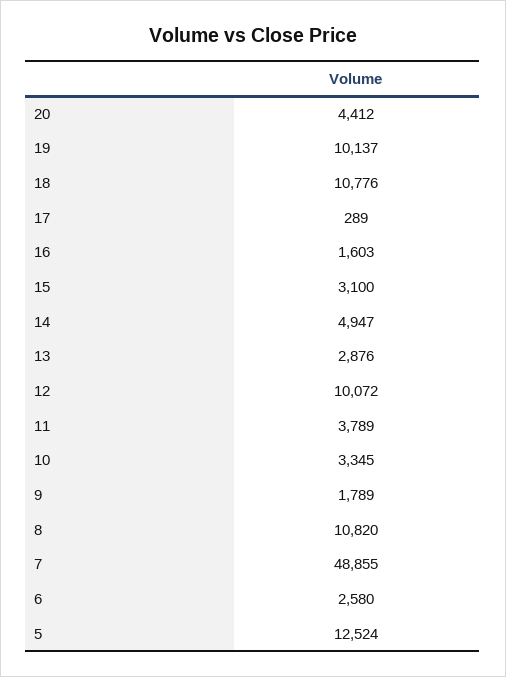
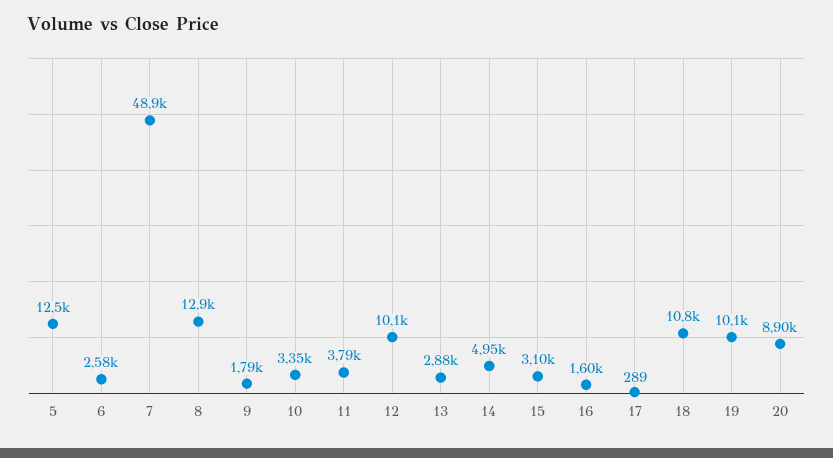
  {
-   "20": 4412,
+   "20": 8900,
    "19": 10137,
    "18": 10776,
    "17": 289,
    "16": 1603,
    "15": 3100,
    "14": 4947,
    "13": 2876,
    "12": 10072,
    "11": 3789,
    "10": 3345,
    "9": 1789,
-   "8": 10820,
+   "8": 12900,
    "7": 48855,
    "6": 2580,
    "5": 12524
  }

